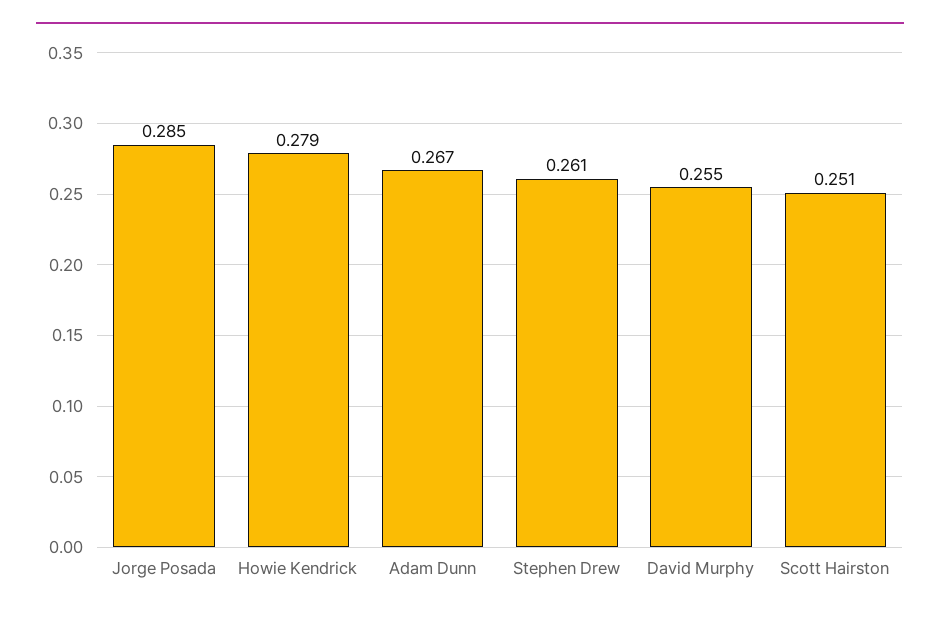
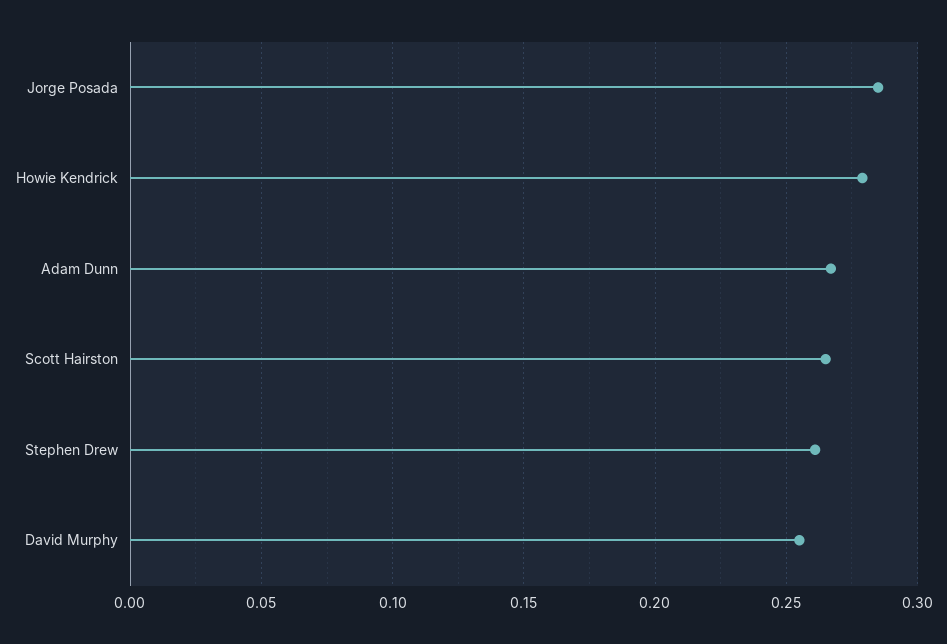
  {
    "Jorge Posada": 0.285,
    "Howie Kendrick": 0.279,
    "Adam Dunn": 0.267,
    "Stephen Drew": 0.261,
    "David Murphy": 0.255,
-   "Scott Hairston": 0.251
+   "Scott Hairston": 0.265
  }

